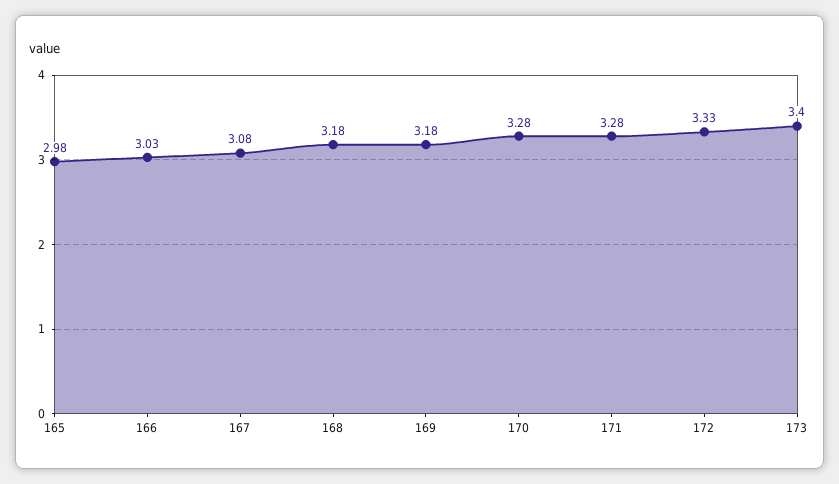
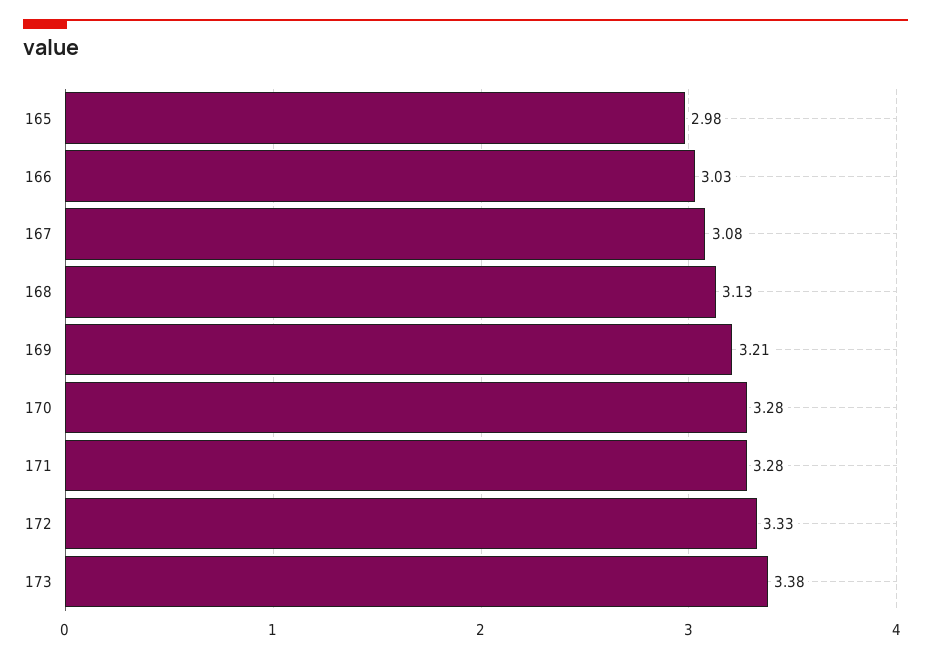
  {
    "165": 2.98,
    "166": 3.03,
    "167": 3.08,
-   "168": 3.18,
+   "168": 3.13,
-   "169": 3.18,
+   "169": 3.21,
    "170": 3.28,
    "171": 3.28,
    "172": 3.33,
-   "173": 3.4
+   "173": 3.38
  }

